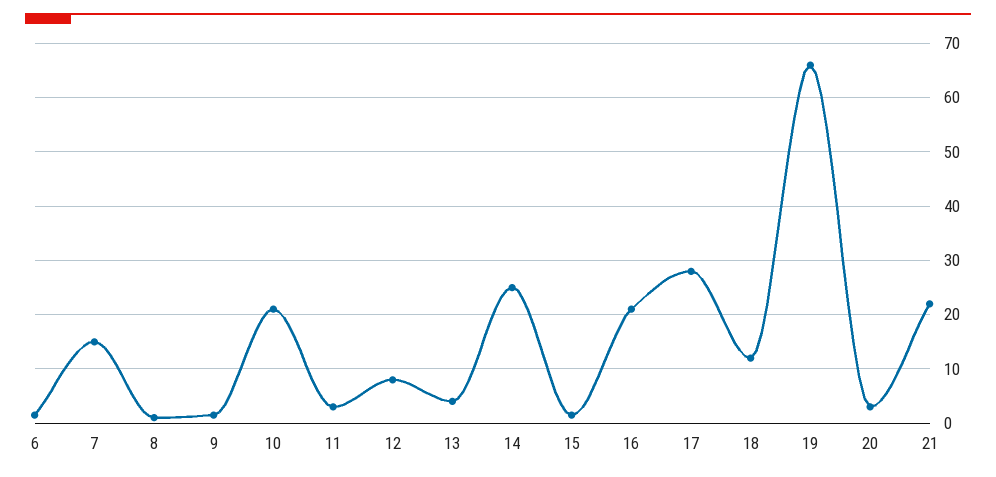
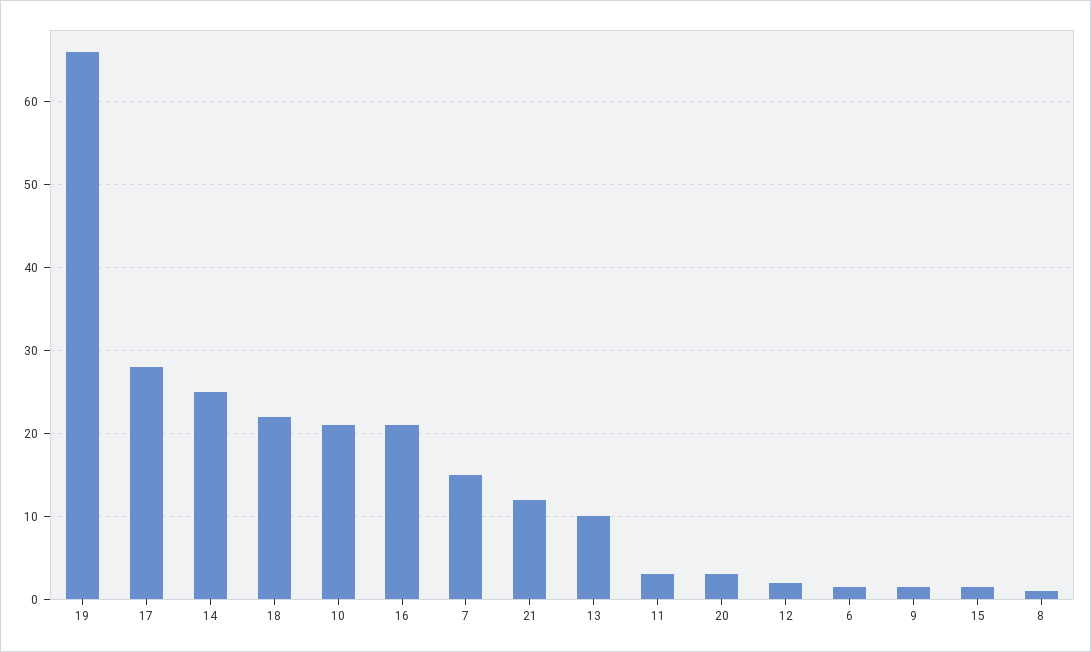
  {
    "6": 2,
    "7": 15,
    "8": 1,
    "9": 2,
    "10": 21,
    "11": 3,
-   "12": 8,
+   "12": 2,
-   "13": 4,
+   "13": 10,
    "14": 25,
    "15": 2,
    "16": 21,
    "17": 28,
-   "18": 12,
+   "18": 22,
    "19": 66,
    "20": 3,
-   "21": 22
+   "21": 12
  }

